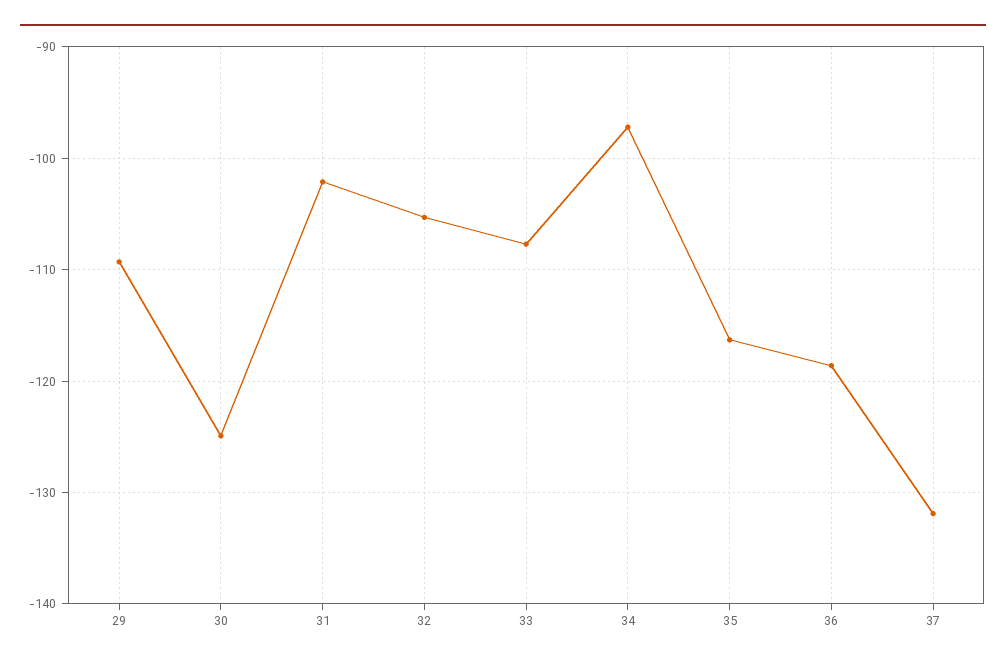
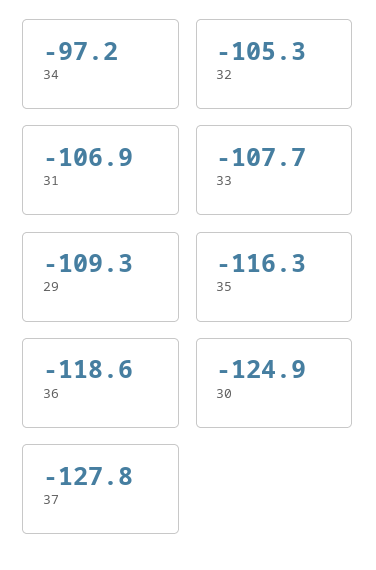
  {
    "29": -109.3,
    "30": -124.9,
-   "31": -102,
+   "31": -106.9,
    "32": -105.3,
    "33": -107.7,
    "34": -97.2,
    "35": -116.3,
    "36": -118.6,
-   "37": -132
+   "37": -127.8
  }

